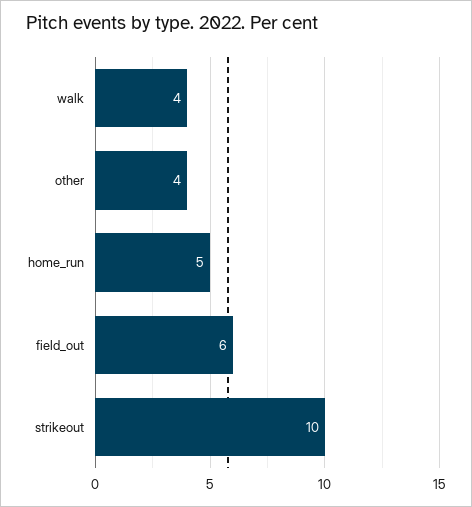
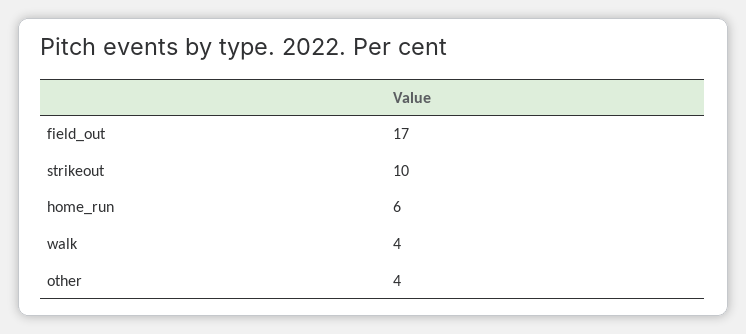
  {
    "walk": 4,
    "other": 4,
-   "home_run": 5,
+   "home_run": 6,
-   "field_out": 6,
+   "field_out": 17,
    "strikeout": 10
  }

